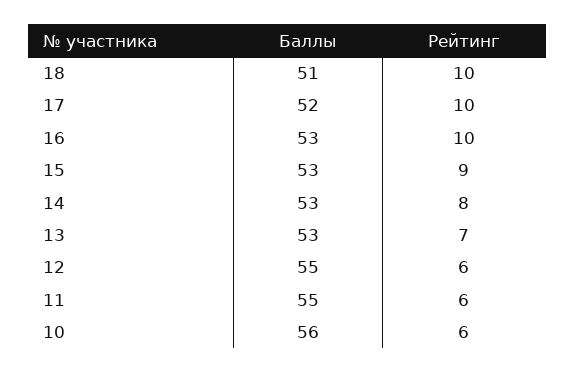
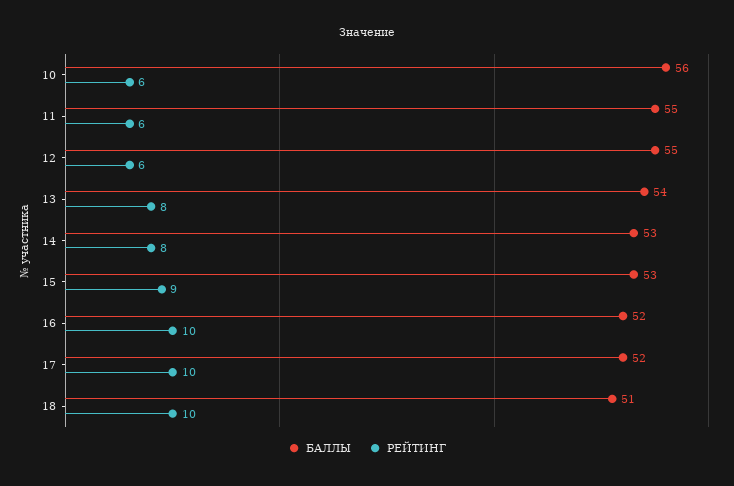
  {
    "Баллы": {
      "18": 51,
      "17": 52,
-     "16": 53,
+     "16": 52,
      "15": 53,
      "14": 53,
-     "13": 53,
+     "13": 54,
      "12": 55,
      "11": 55,
      "10": 56
    },
    "Рейтинг": {
      "18": 10,
      "17": 10,
      "16": 10,
      "15": 9,
      "14": 8,
-     "13": 7,
+     "13": 8,
      "12": 6,
      "11": 6,
      "10": 6
    }
  }

